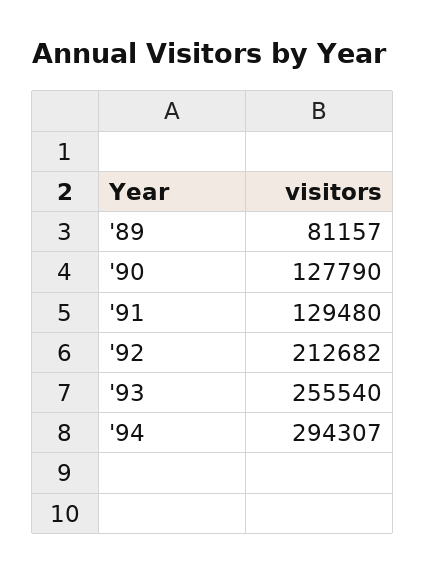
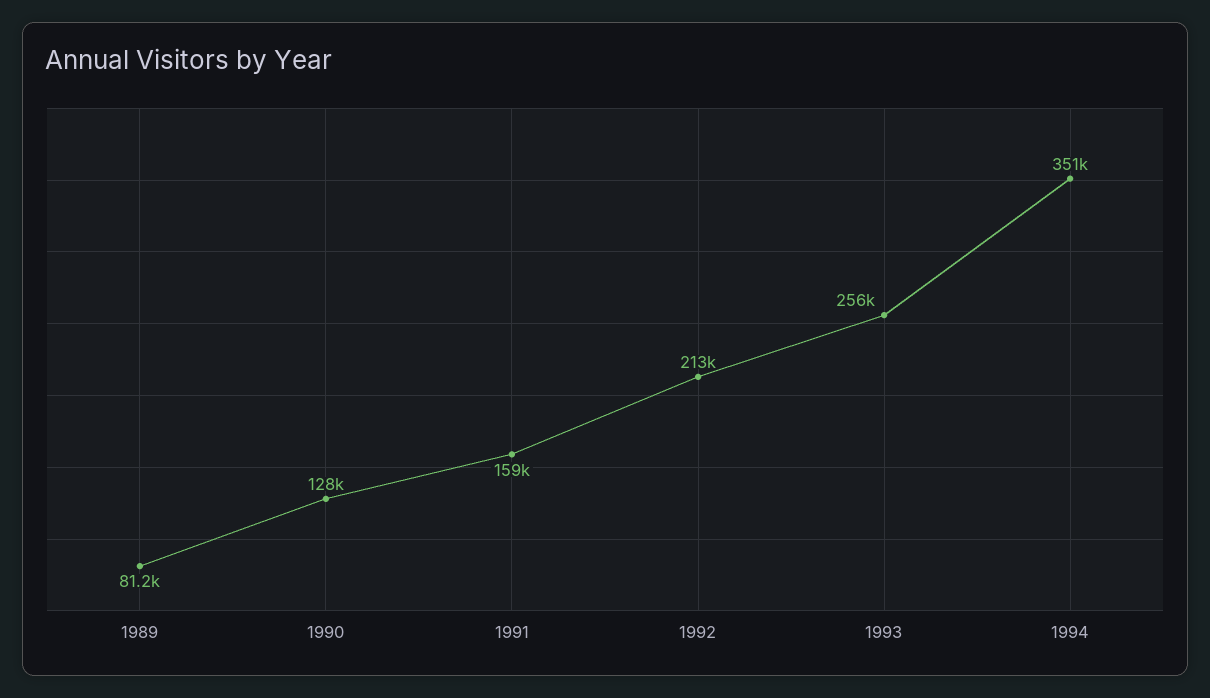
  {
    "'89": 81157,
    "'90": 127790,
-   "'91": 129480,
+   "'91": 159000,
    "'92": 212682,
    "'93": 255540,
-   "'94": 294307
+   "'94": 351000
  }

